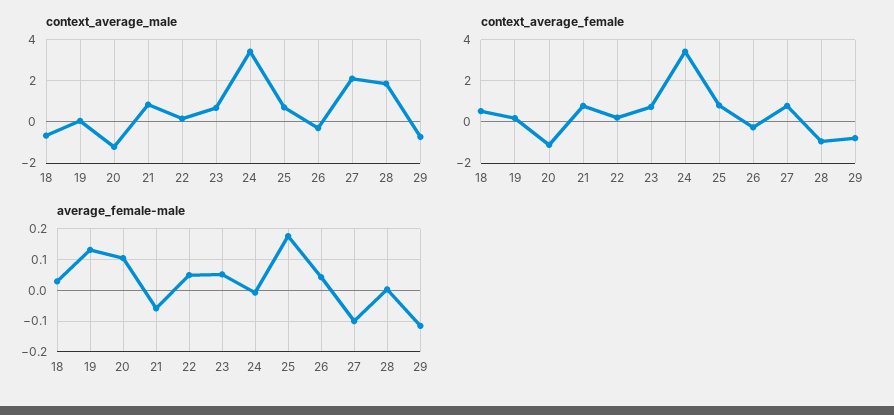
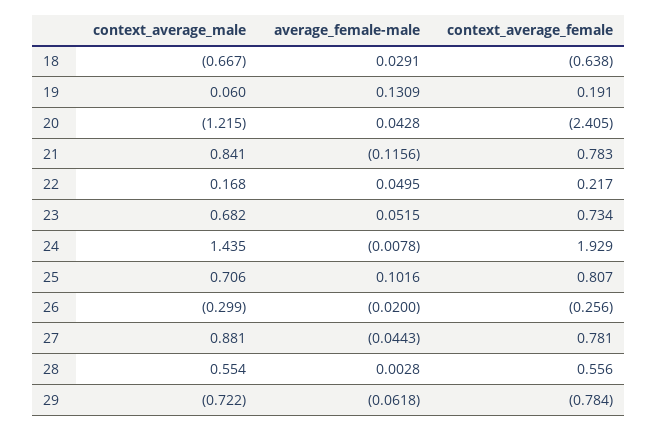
  {
    "context_average_male": {
      "18": -0.667,
      "19": 0.06,
      "20": -1.215,
      "21": 0.841,
      "22": 0.168,
      "23": 0.682,
-     "24": 3.5,
+     "24": 1.435,
      "25": 0.706,
      "26": -0.299,
-     "27": 2,
+     "27": 0.881,
-     "28": 2,
+     "28": 0.554,
      "29": -0.722
    },
    "context_average_female": {
-     "18": 0.5,
+     "18": -0.638,
      "19": 0.191,
-     "20": -1,
+     "20": -2.405,
      "21": 0.783,
      "22": 0.217,
      "23": 0.734,
-     "24": 3.5,
+     "24": 1.929,
      "25": 0.807,
      "26": -0.256,
      "27": 0.781,
-     "28": -1,
+     "28": 0.556,
      "29": -0.784
    },
    "average_female-male": {
      "18": 0.0291,
      "19": 0.1309,
-     "20": 0.1,
+     "20": 0.0428,
-     "21": -0.06,
+     "21": -0.1156,
      "22": 0.0495,
      "23": 0.0515,
      "24": -0.0078,
-     "25": 0.18,
+     "25": 0.1016,
-     "26": 0.04,
+     "26": -0.02,
-     "27": -0.1,
+     "27": -0.0443,
      "28": 0.0028,
-     "29": -0.12
+     "29": -0.0618
    }
  }

